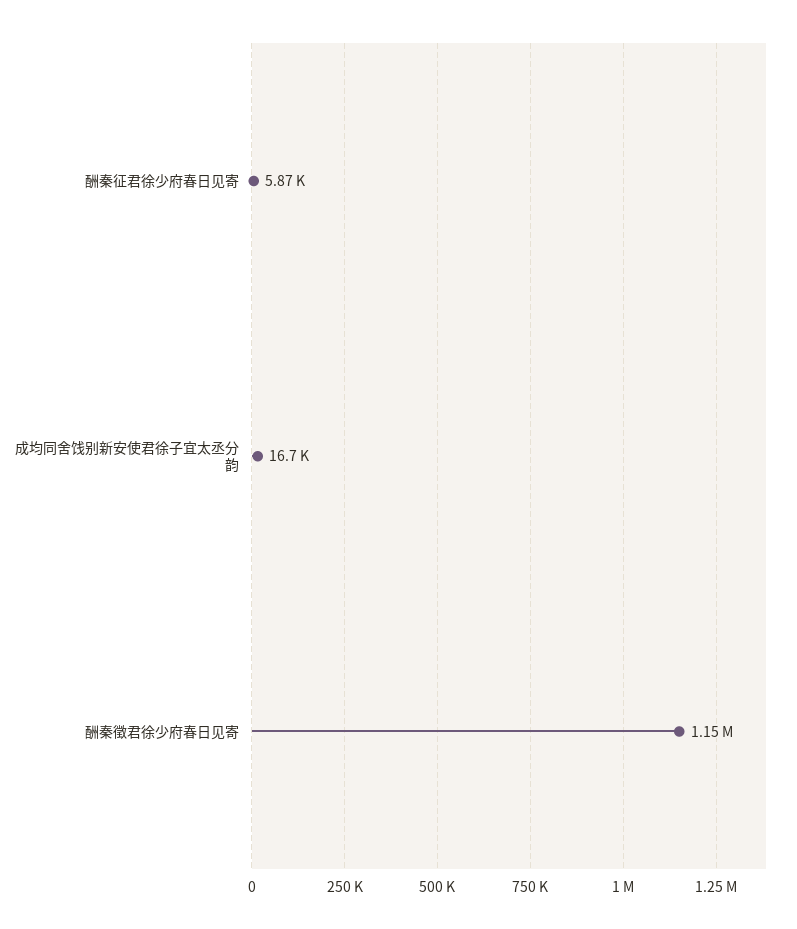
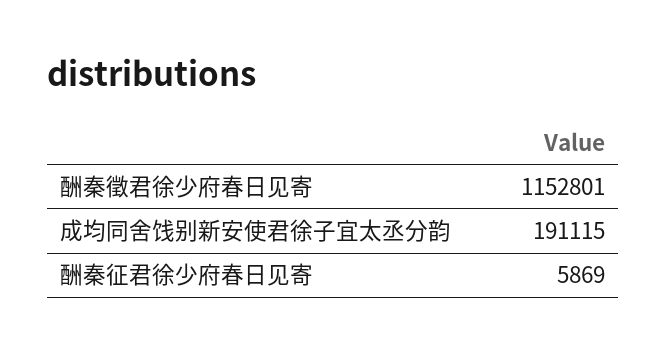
  {
    "酬秦征君徐少府春日见寄": 5869,
-   "成均同舍饯别新安使君徐子宜太丞分韵": 16700,
+   "成均同舍饯别新安使君徐子宜太丞分韵": 191115,
    "酬秦徵君徐少府春日见寄": 1152801
  }

